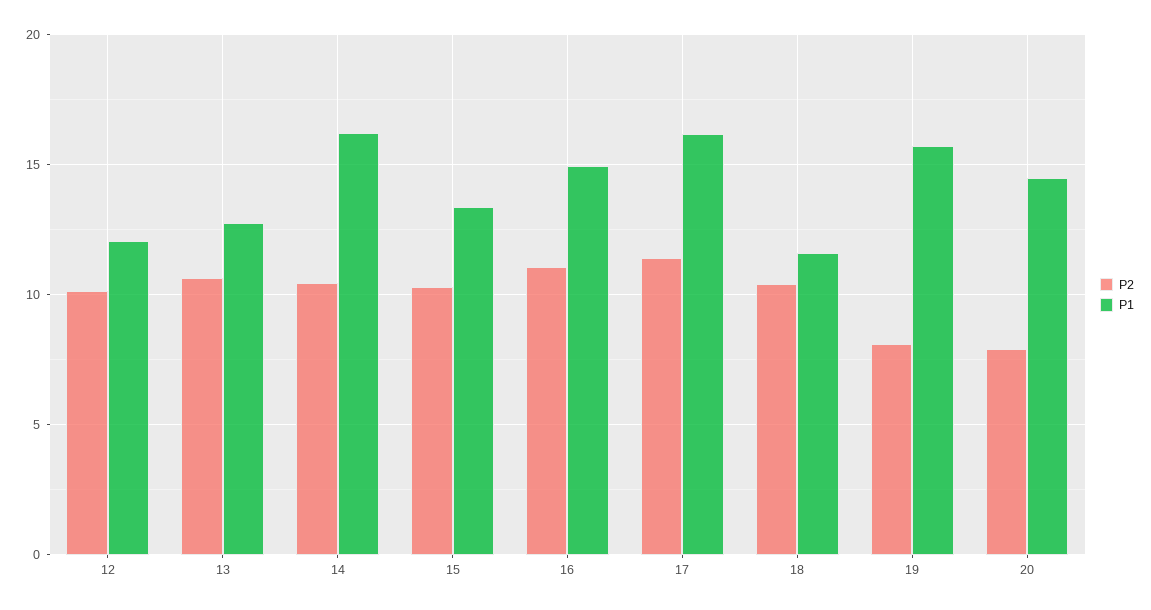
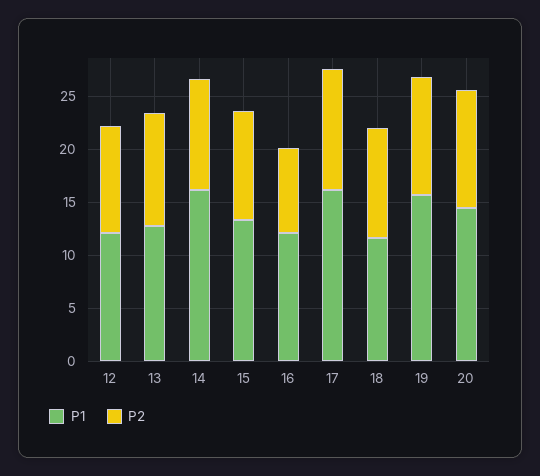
  {
    "P2": {
      "12": 10,
      "13": 10.5,
      "14": 10.5,
      "15": 10.5,
-     "16": 11,
+     "16": 8,
      "17": 11.5,
      "18": 10.5,
-     "19": 8,
+     "19": 11,
-     "20": 8
+     "20": 11
    },
    "P1": {
      "12": 12,
      "13": 13,
      "14": 16,
      "15": 13.5,
-     "16": 15,
+     "16": 12,
      "17": 16,
      "18": 11.5,
      "19": 15.5,
      "20": 14.5
    }
  }

